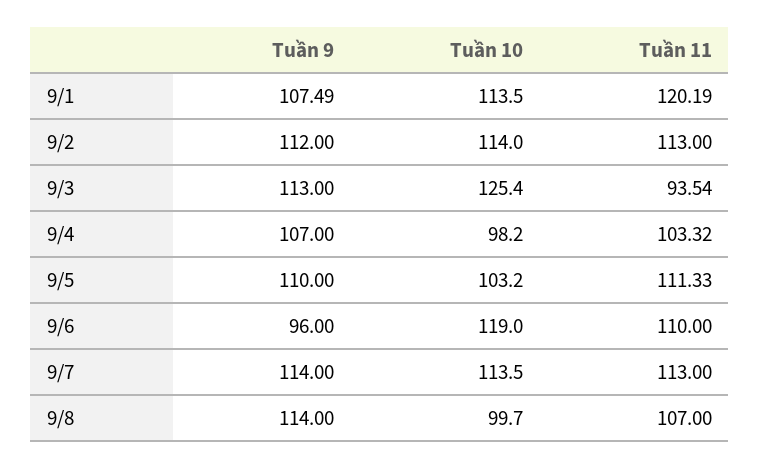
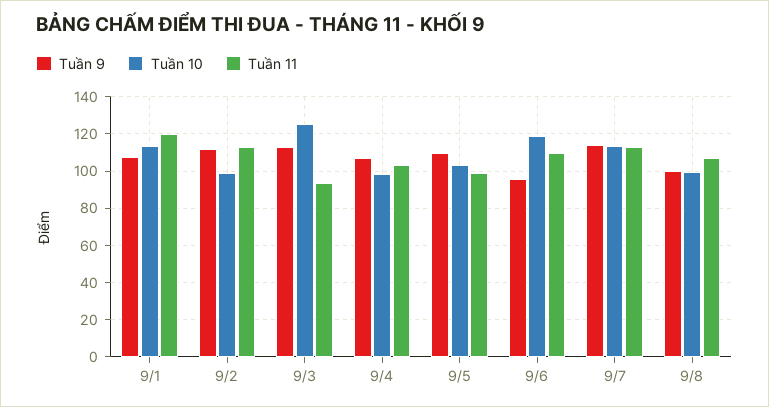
  {
    "Tuần 9": {
      "9/1": 107.49,
      "9/2": 112,
      "9/3": 113,
      "9/4": 107,
      "9/5": 110,
      "9/6": 96,
      "9/7": 114,
-     "9/8": 114
+     "9/8": 100
    },
    "Tuần 10": {
      "9/1": 113.5,
-     "9/2": 114,
+     "9/2": 100,
      "9/3": 125.4,
      "9/4": 98.2,
      "9/5": 103.2,
      "9/6": 119,
      "9/7": 113.5,
      "9/8": 99.7
    },
    "Tuần 11": {
      "9/1": 120.19,
      "9/2": 113,
      "9/3": 93.54,
      "9/4": 103.32,
-     "9/5": 111.33,
+     "9/5": 100,
      "9/6": 110,
      "9/7": 113,
      "9/8": 107
    }
  }

